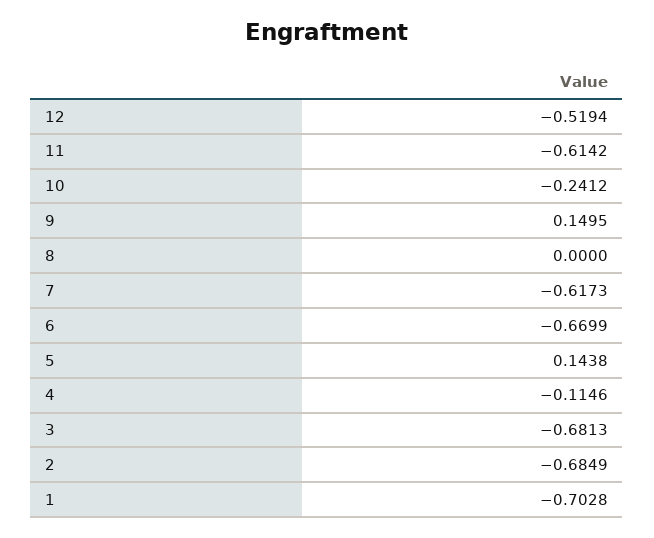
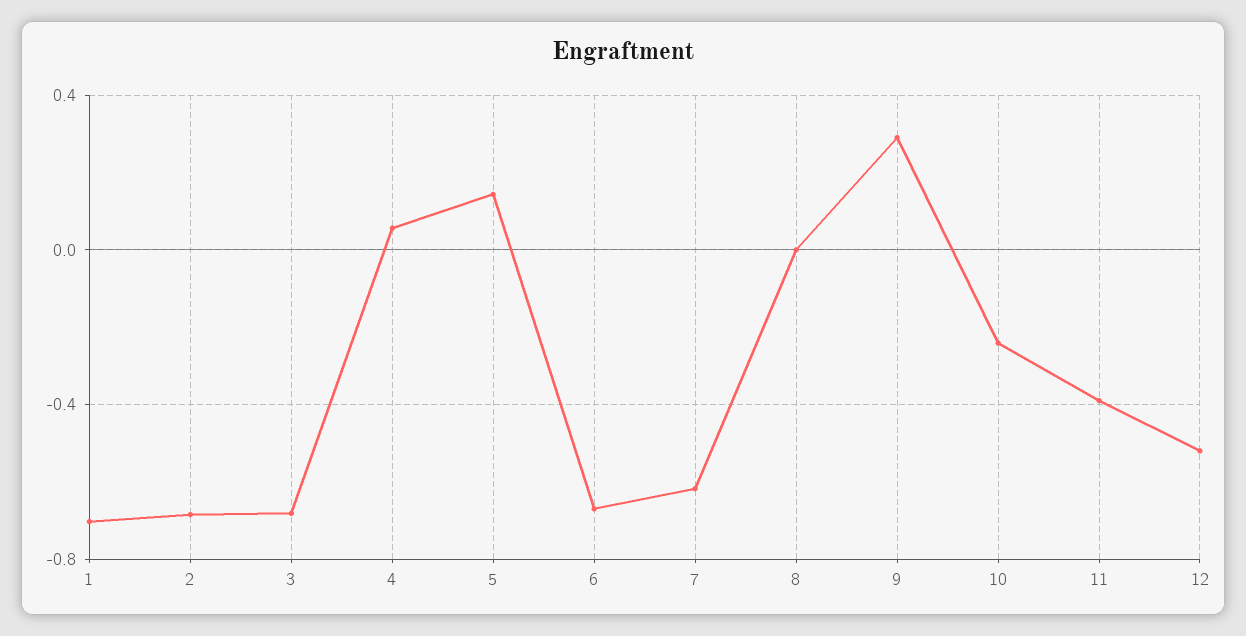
  {
    "12": -0.5194,
-   "11": -0.6142,
+   "11": -0.4,
    "10": -0.2412,
-   "9": 0.1495,
+   "9": 0.3,
    "8": 0,
    "7": -0.6173,
    "6": -0.6699,
    "5": 0.1438,
-   "4": -0.1146,
+   "4": 0.05,
    "3": -0.6813,
    "2": -0.6849,
    "1": -0.7028
  }

